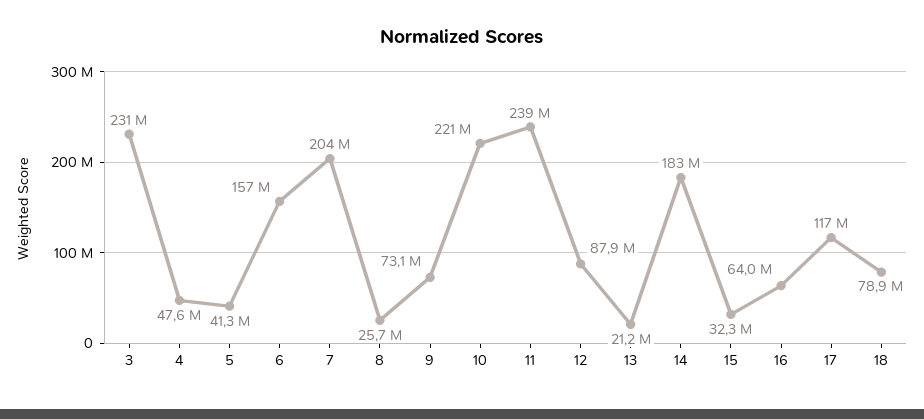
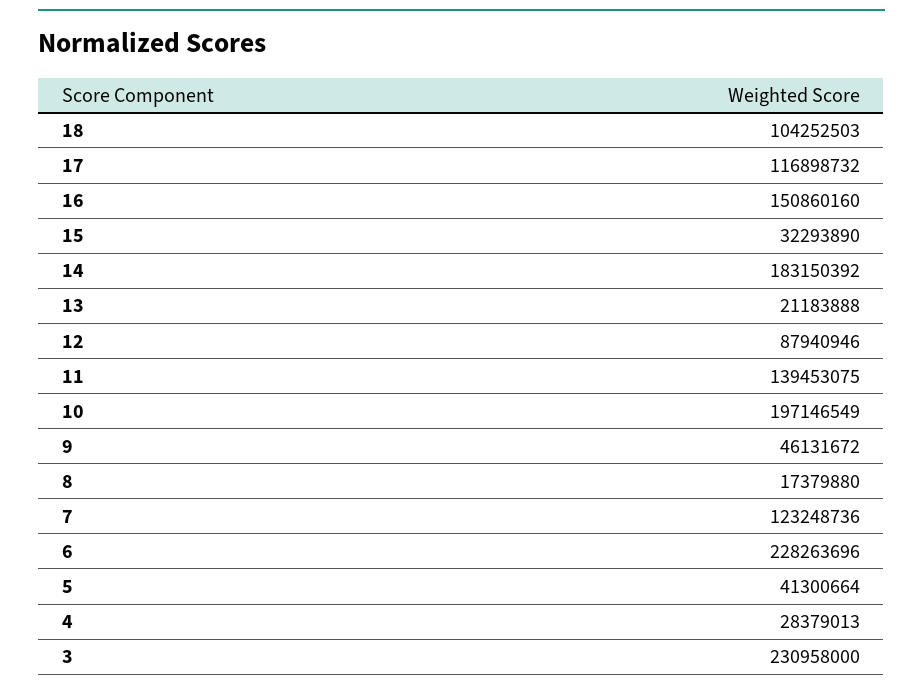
  {
    "3": 230958000,
-   "4": 47600000,
+   "4": 28379013,
    "5": 41300664,
-   "6": 157000000,
+   "6": 228263696,
-   "7": 204000000,
+   "7": 123248736,
-   "8": 25700000,
+   "8": 17379880,
-   "9": 73100000,
+   "9": 46131672,
-   "10": 221000000,
+   "10": 197146549,
-   "11": 239000000,
+   "11": 139453075,
    "12": 87940946,
    "13": 21183888,
    "14": 183150392,
    "15": 32293890,
-   "16": 64000000,
+   "16": 150860160,
    "17": 116898732,
-   "18": 78900000
+   "18": 104252503
  }

